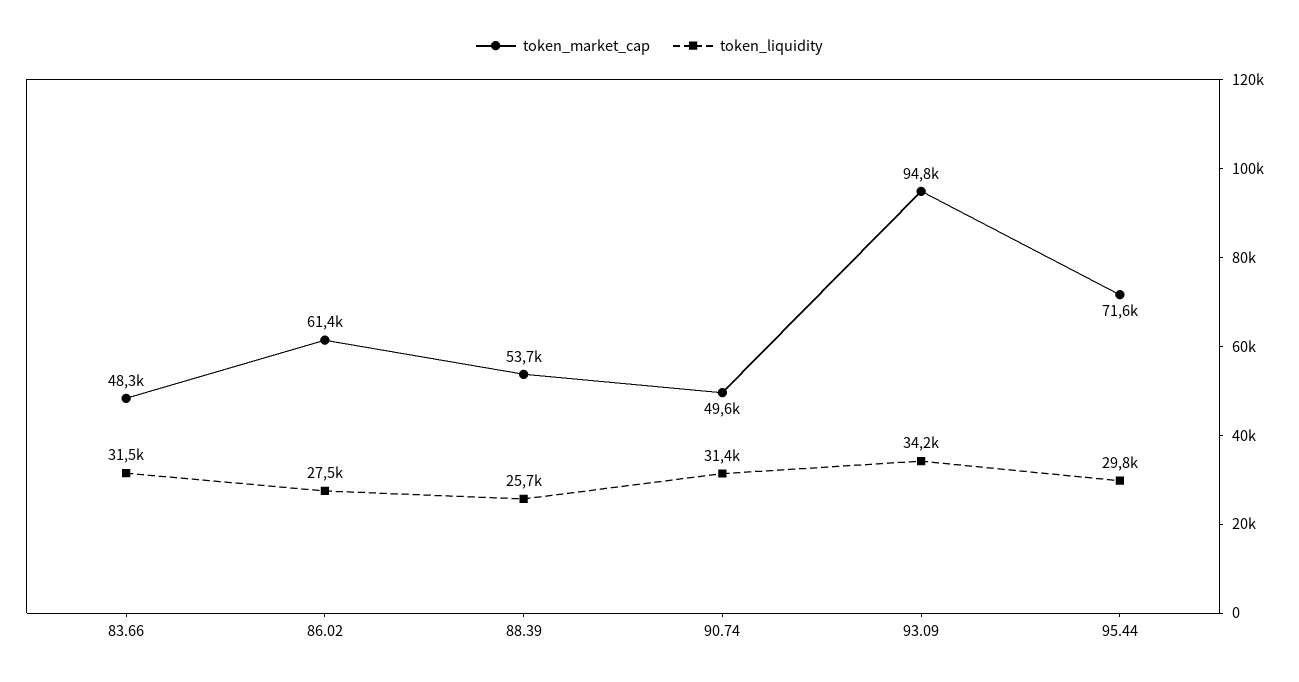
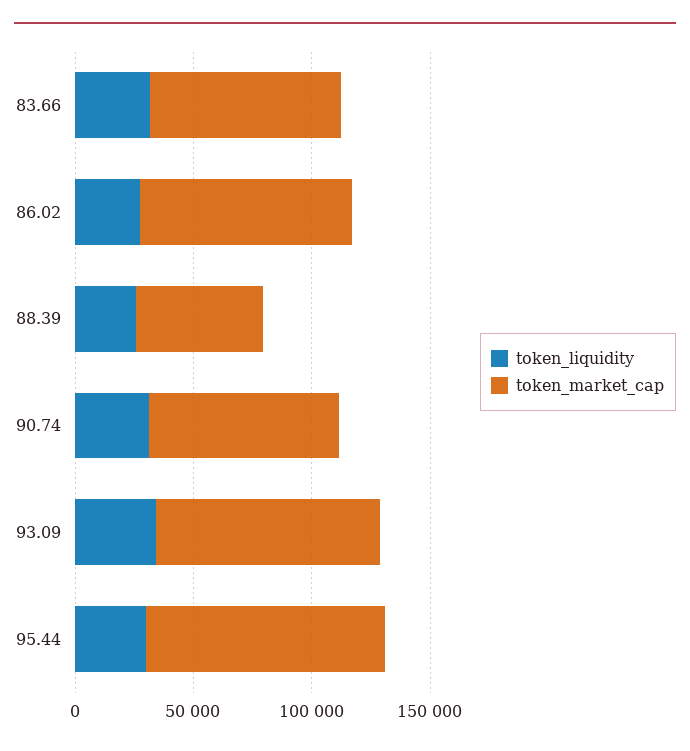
  {
    "token_market_cap": {
-     "83.66": 48300,
+     "83.66": 80000,
-     "86.02": 61400,
+     "86.02": 90000,
      "88.39": 53700,
-     "90.74": 49600,
+     "90.74": 80000,
      "93.09": 94800,
-     "95.44": 71600
+     "95.44": 100000
    },
    "token_liquidity": {
      "83.66": 31500,
      "86.02": 27500,
      "88.39": 25700,
      "90.74": 31400,
      "93.09": 34200,
      "95.44": 29800
    }
  }

